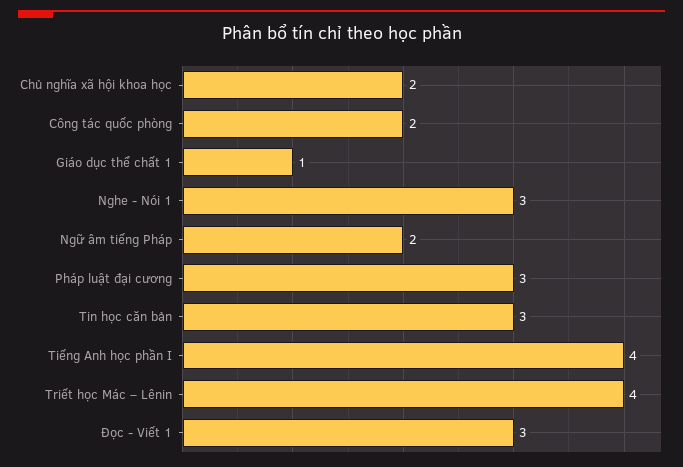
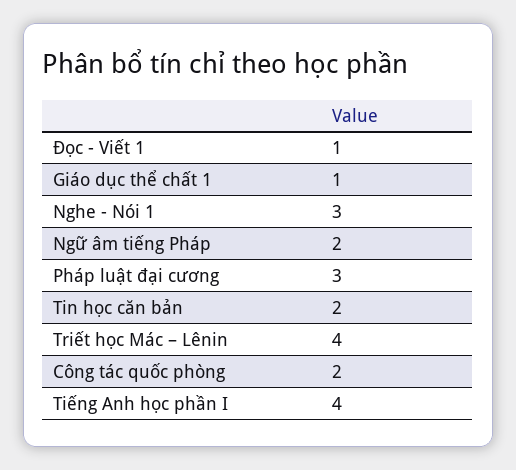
  {
-   "Chủ nghĩa xã hội khoa học": 2,
    "Công tác quốc phòng": 2,
    "Giáo dục thể chất 1": 1,
    "Nghe - Nói 1": 3,
    "Ngữ âm tiếng Pháp": 2,
    "Pháp luật đại cương": 3,
-   "Tin học căn bản": 3,
+   "Tin học căn bản": 2,
    "Tiếng Anh học phần I": 4,
    "Triết học Mác – Lênin": 4,
-   "Đọc - Viết 1": 3
+   "Đọc - Viết 1": 1
  }

